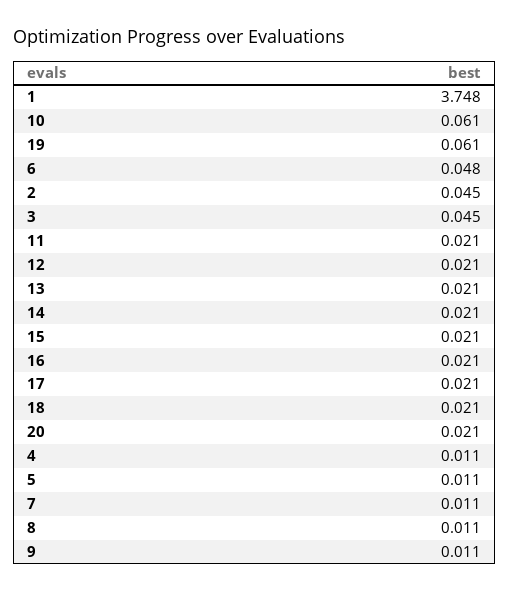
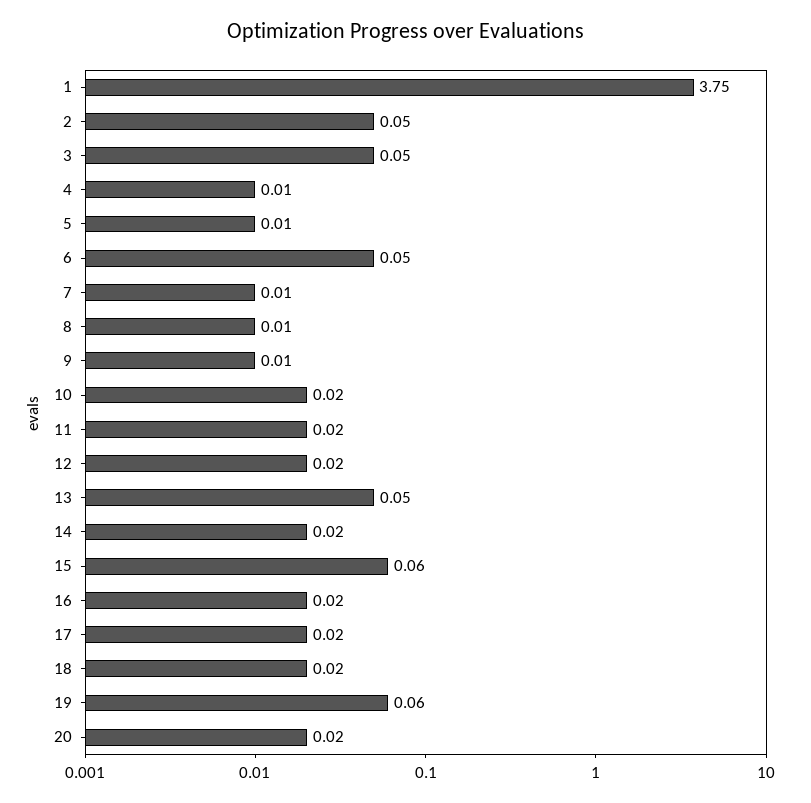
  {
    "1": 3.748,
-   "10": 0.061,
+   "10": 0.02,
    "19": 0.061,
    "6": 0.048,
    "2": 0.045,
    "3": 0.045,
    "11": 0.021,
    "12": 0.021,
-   "13": 0.021,
+   "13": 0.05,
    "14": 0.021,
-   "15": 0.021,
+   "15": 0.06,
    "16": 0.021,
    "17": 0.021,
    "18": 0.021,
    "20": 0.021,
    "4": 0.011,
    "5": 0.011,
    "7": 0.011,
    "8": 0.011,
    "9": 0.011
  }

